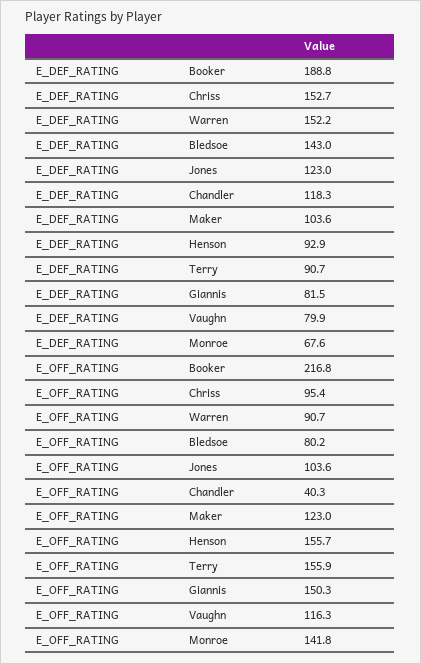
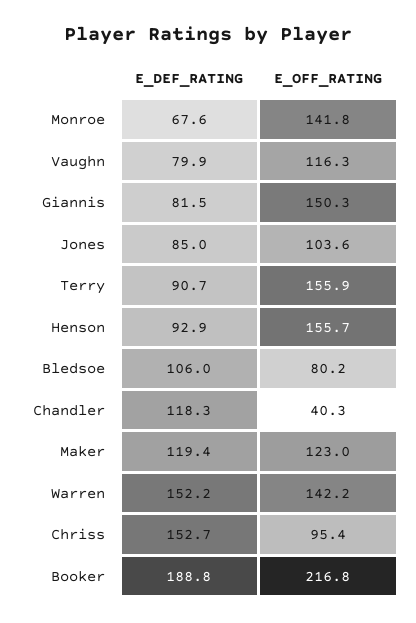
  {
    "E_DEF_RATING": {
      "Booker": 188.8,
      "Chriss": 152.7,
      "Warren": 152.2,
-     "Bledsoe": 143,
+     "Bledsoe": 106,
-     "Jones": 123,
+     "Jones": 85,
      "Chandler": 118.3,
-     "Maker": 103.6,
+     "Maker": 119.4,
      "Henson": 92.9,
      "Terry": 90.7,
      "Giannis": 81.5,
      "Vaughn": 79.9,
      "Monroe": 67.6
    },
    "E_OFF_RATING": {
      "Booker": 216.8,
      "Chriss": 95.4,
-     "Warren": 90.7,
+     "Warren": 142.2,
      "Bledsoe": 80.2,
      "Jones": 103.6,
      "Chandler": 40.3,
      "Maker": 123,
      "Henson": 155.7,
      "Terry": 155.9,
      "Giannis": 150.3,
      "Vaughn": 116.3,
      "Monroe": 141.8
    }
  }

